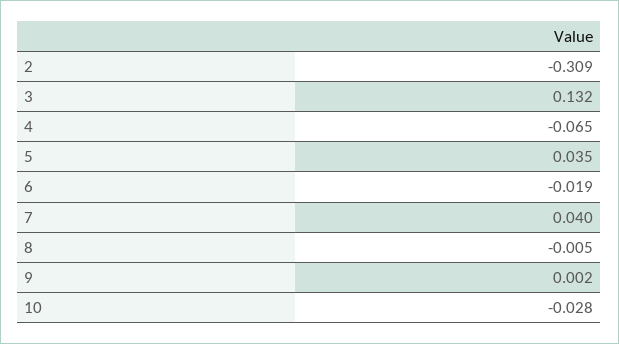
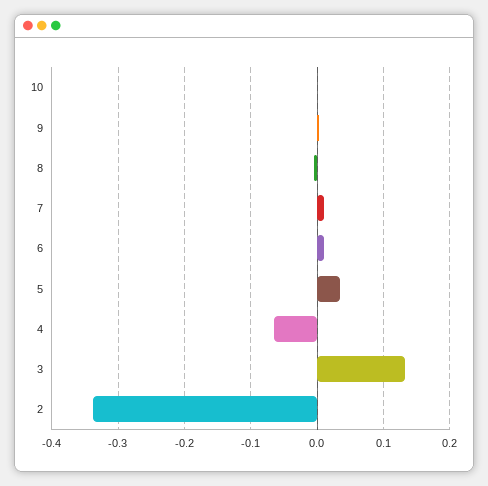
  {
-   "2": -0.309,
+   "2": -0.34,
    "3": 0.132,
    "4": -0.065,
    "5": 0.035,
-   "6": -0.019,
+   "6": 0.01,
-   "7": 0.04,
+   "7": 0.01,
    "8": -0.005,
    "9": 0.002,
-   "10": -0.028
+   "10": 0
  }

